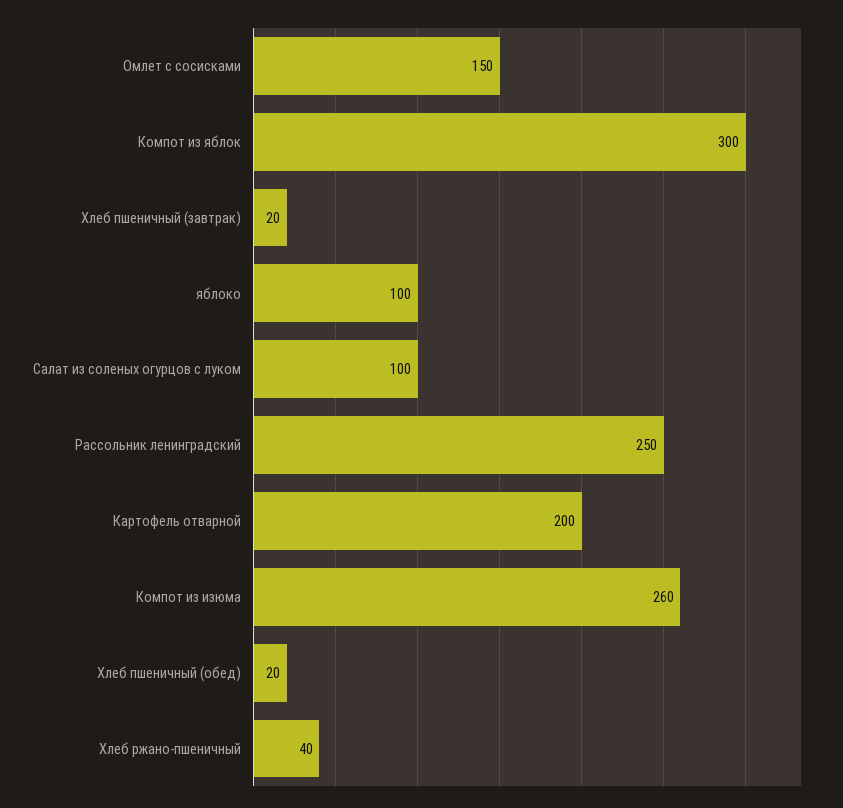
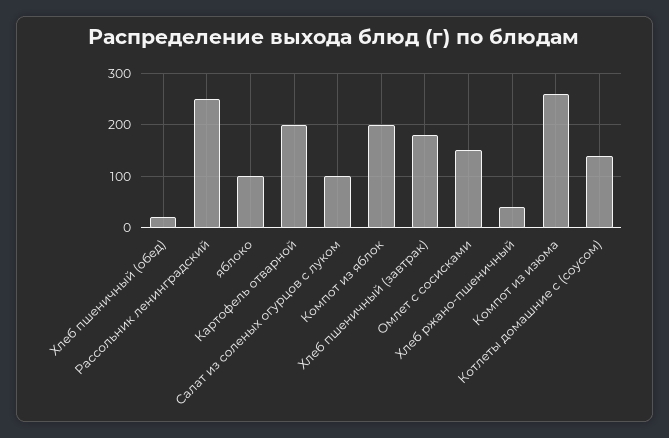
  {
    "Омлет с сосисками": 150,
-   "Компот из яблок": 300,
+   "Компот из яблок": 200,
-   "Хлеб пшеничный (завтрак)": 20,
+   "Хлеб пшеничный (завтрак)": 180,
    "яблоко": 100,
    "Салат из соленых огурцов с луком": 100,
    "Рассольник ленинградский": 250,
    "Картофель отварной": 200,
    "Компот из изюма": 260,
    "Хлеб пшеничный (обед)": 20,
-   "Хлеб ржано-пшеничный": 40
+   "Хлеб ржано-пшеничный": 40,
+   "Котлеты домашние с (соусом)": 140
  }

